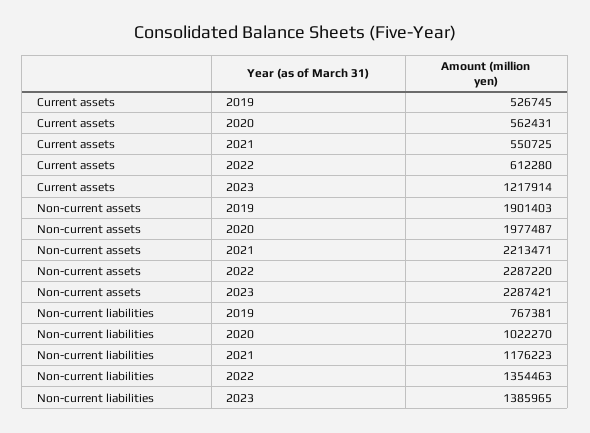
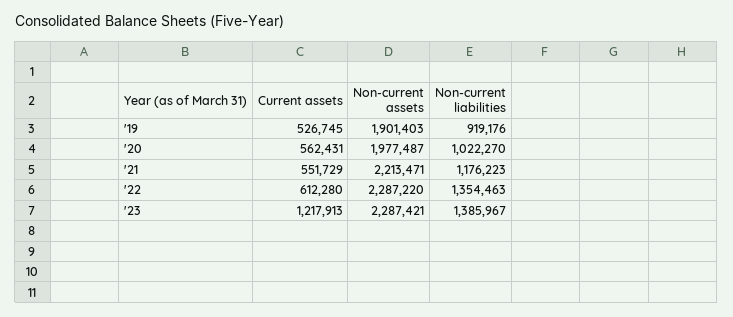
  {
    "Current assets": {
      "2019": 526745,
      "2020": 562431,
-     "2021": 550725,
+     "2021": 551729,
      "2022": 612280,
-     "2023": 1217914
+     "2023": 1217913
    },
    "Non-current assets": {
      "2019": 1901403,
      "2020": 1977487,
      "2021": 2213471,
      "2022": 2287220,
      "2023": 2287421
    },
    "Non-current liabilities": {
-     "2019": 767381,
+     "2019": 919176,
      "2020": 1022270,
      "2021": 1176223,
      "2022": 1354463,
-     "2023": 1385965
+     "2023": 1385967
    }
  }

